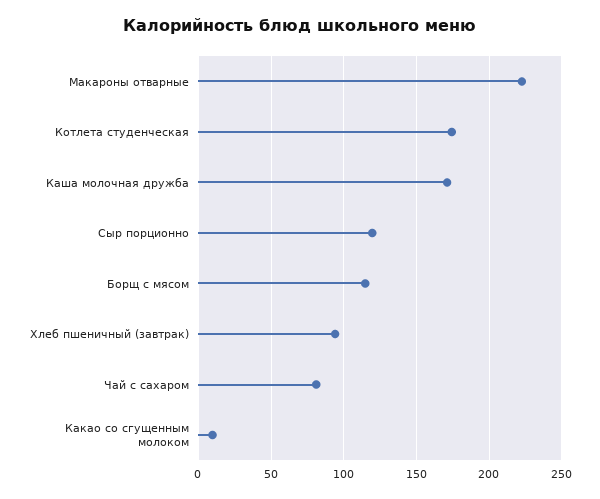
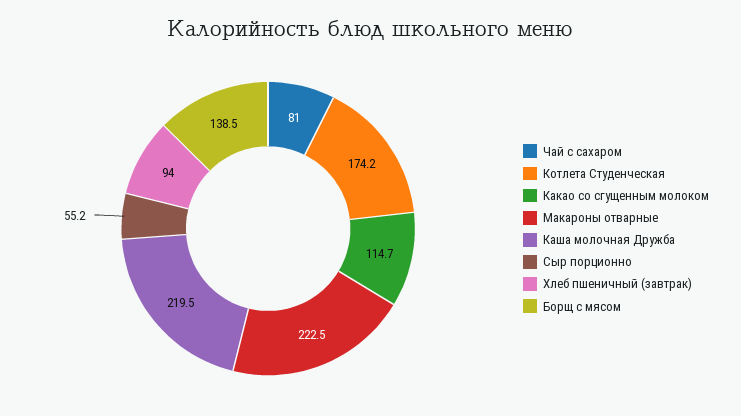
  {
    "Макароны отварные": 222.5,
    "Котлета студенческая": 174.2,
-   "Каша молочная дружба": 170,
+   "Каша молочная дружба": 219.5,
-   "Сыр порционно": 120,
+   "Сыр порционно": 55.2,
-   "Борщ с мясом": 115,
+   "Борщ с мясом": 138.5,
    "Хлеб пшеничный (завтрак)": 94,
    "Чай с сахаром": 81,
-   "Какао со сгущенным молоком": 10
+   "Какао со сгущенным молоком": 114.7
  }

